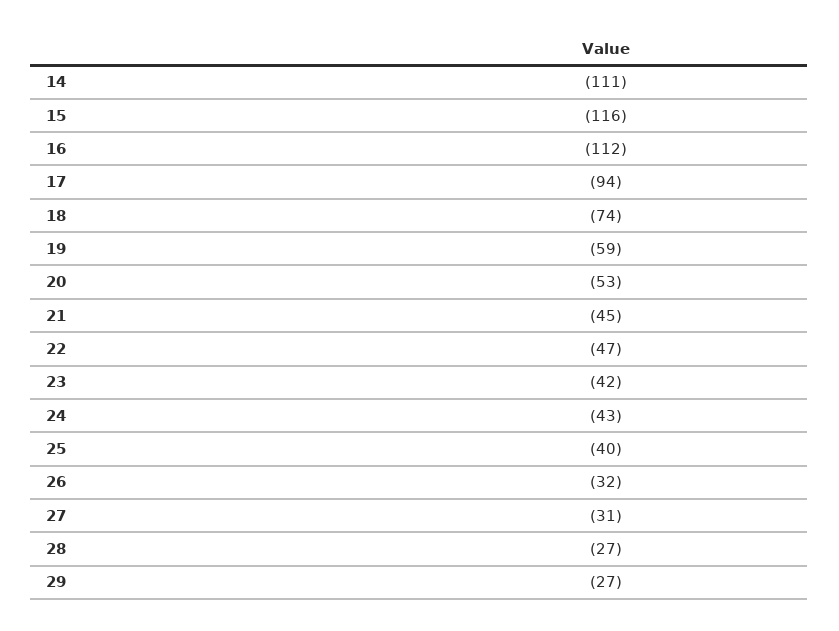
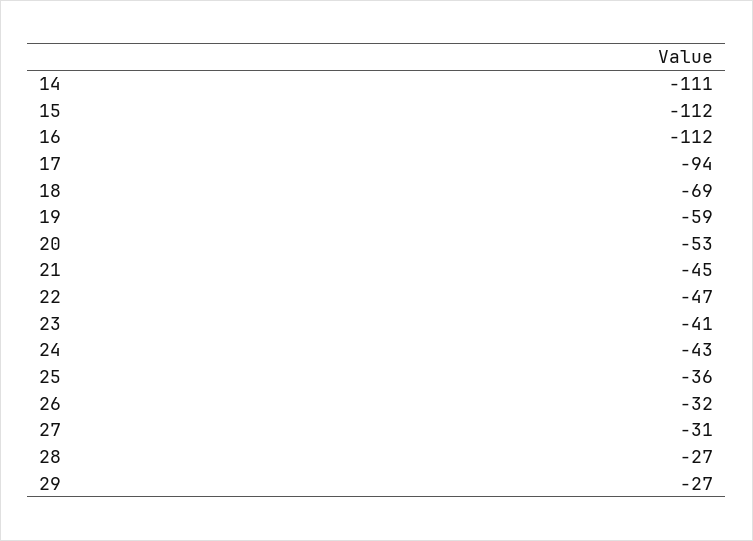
  {
    "14": -111,
-   "15": -116,
+   "15": -112,
    "16": -112,
    "17": -94,
-   "18": -74,
+   "18": -69,
    "19": -59,
    "20": -53,
    "21": -45,
    "22": -47,
-   "23": -42,
+   "23": -41,
    "24": -43,
-   "25": -40,
+   "25": -36,
    "26": -32,
    "27": -31,
    "28": -27,
    "29": -27
  }

